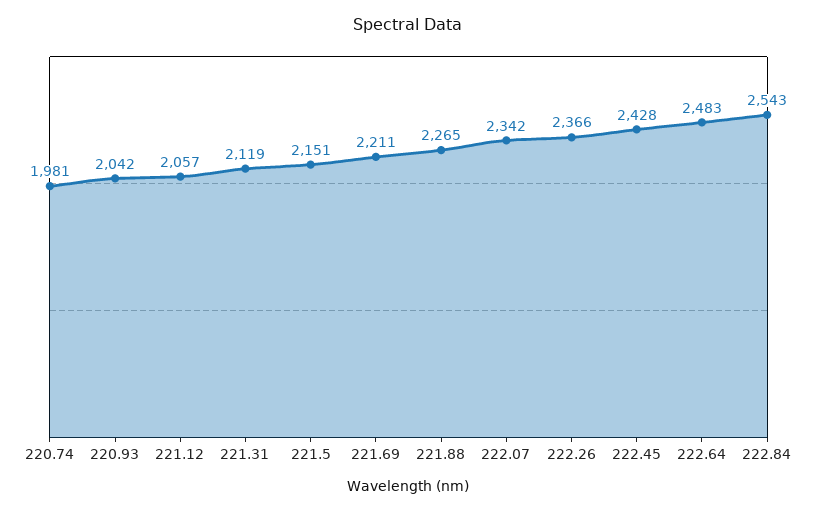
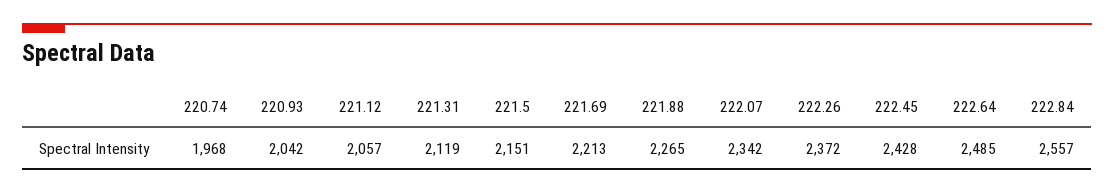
  {
-   "220.74": 1981,
+   "220.74": 1968,
    "220.93": 2042,
    "221.12": 2057,
    "221.31": 2119,
    "221.5": 2151,
-   "221.69": 2211,
+   "221.69": 2213,
    "221.88": 2265,
    "222.07": 2342,
-   "222.26": 2366,
+   "222.26": 2372,
    "222.45": 2428,
-   "222.64": 2483,
+   "222.64": 2485,
-   "222.84": 2543
+   "222.84": 2557
  }

